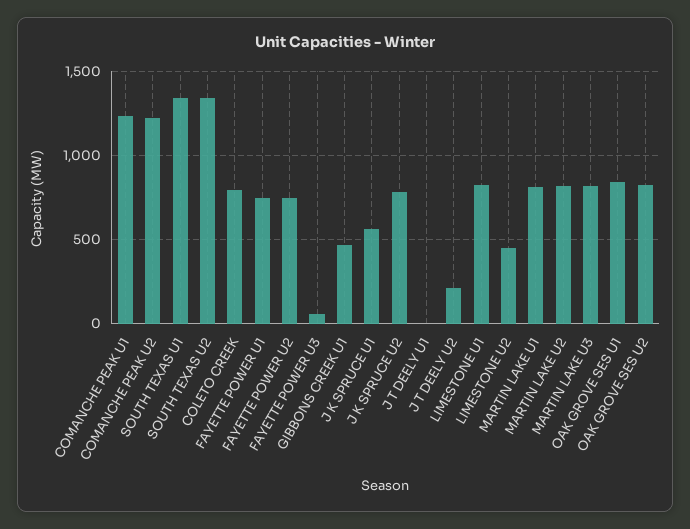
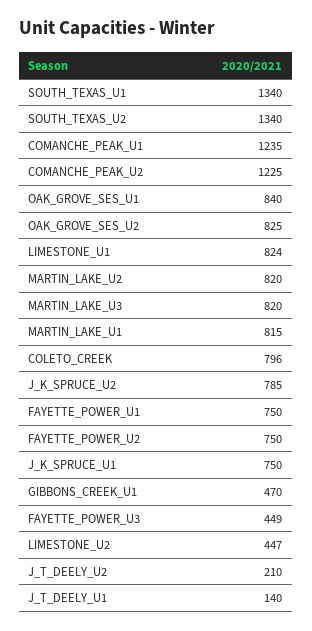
  {
    "COMANCHE PEAK U1": 1235,
    "COMANCHE PEAK U2": 1225,
    "SOUTH TEXAS U1": 1340,
    "SOUTH TEXAS U2": 1340,
    "COLETO CREEK": 796,
    "FAYETTE POWER U1": 750,
    "FAYETTE POWER U2": 750,
-   "FAYETTE POWER U3": 50,
+   "FAYETTE POWER U3": 449,
    "GIBBONS CREEK U1": 470,
-   "J K SPRUCE U1": 550,
+   "J K SPRUCE U1": 750,
    "J K SPRUCE U2": 785,
-   "J T DEELY U1": 0,
+   "J T DEELY U1": 140,
    "J T DEELY U2": 210,
    "LIMESTONE U1": 824,
    "LIMESTONE U2": 447,
    "MARTIN LAKE U1": 815,
    "MARTIN LAKE U2": 820,
    "MARTIN LAKE U3": 820,
    "OAK GROVE SES U1": 840,
    "OAK GROVE SES U2": 825
  }

